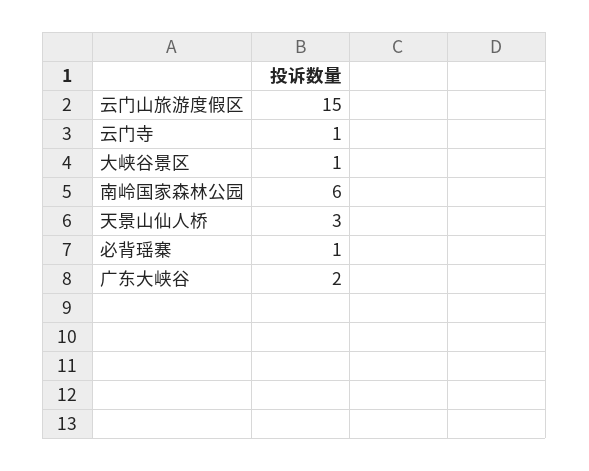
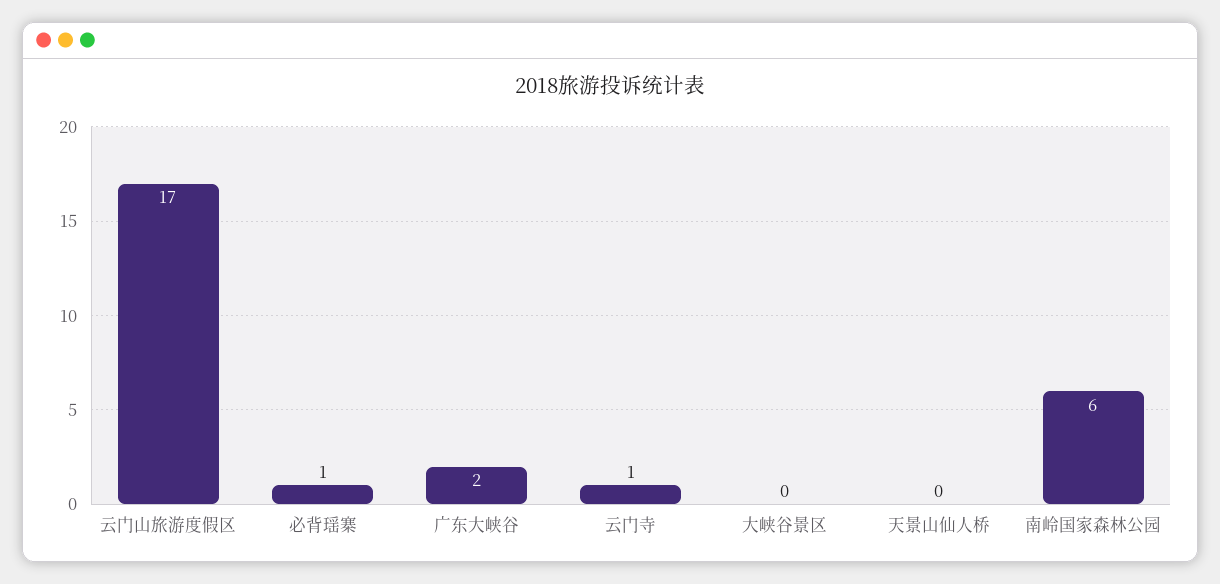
  {
-   "云门山旅游度假区": 15,
+   "云门山旅游度假区": 17,
    "云门寺": 1,
-   "大峡谷景区": 1,
+   "大峡谷景区": 0,
    "南岭国家森林公园": 6,
-   "天景山仙人桥": 3,
+   "天景山仙人桥": 0,
    "必背瑶寨": 1,
    "广东大峡谷": 2
  }

